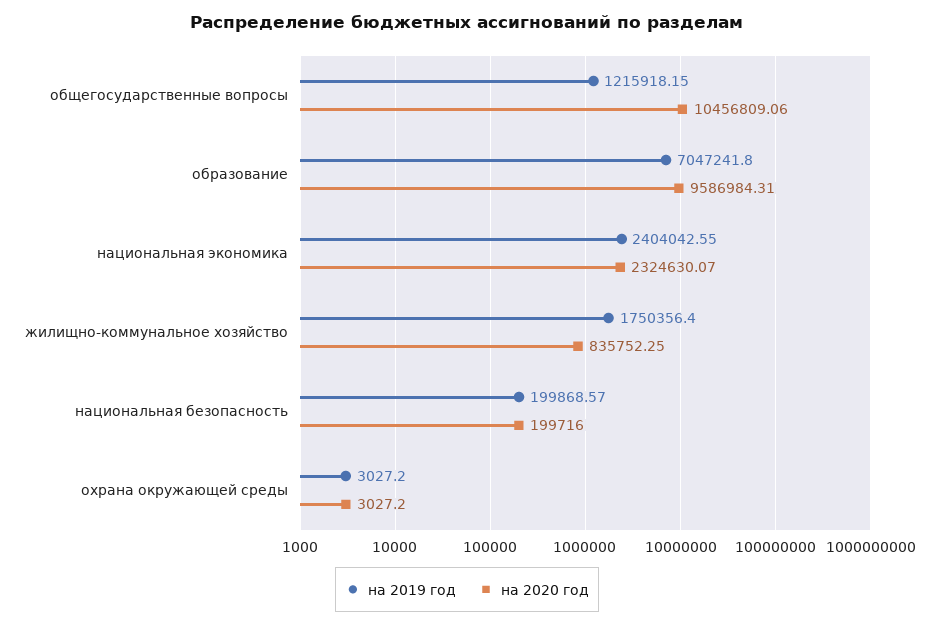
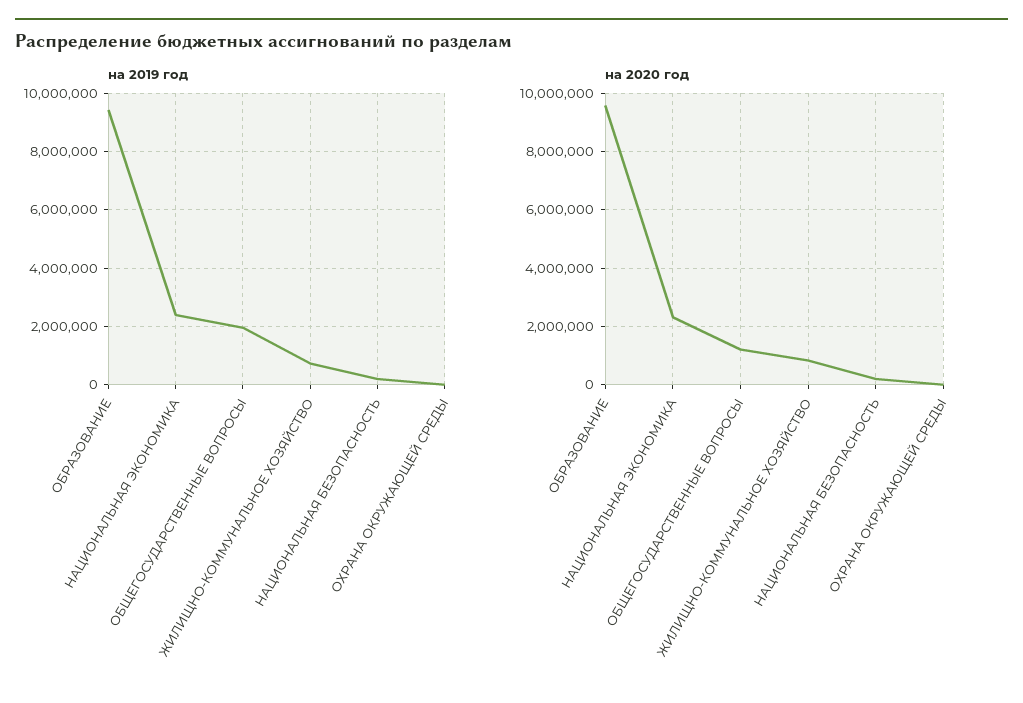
  {
    "на 2019 год": {
-     "общегосударственные вопросы": 1215918.15,
+     "общегосударственные вопросы": 2000000,
-     "образование": 7047241.8,
+     "образование": 9500000,
      "национальная экономика": 2404042.55,
-     "жилищно-коммунальное хозяйство": 1750356.4,
+     "жилищно-коммунальное хозяйство": 750000,
      "национальная безопасность": 199868.57,
      "охрана окружающей среды": 3027.2
    },
    "на 2020 год": {
-     "общегосударственные вопросы": 10456809.06,
+     "общегосударственные вопросы": 1250000,
      "образование": 9586984.31,
      "национальная экономика": 2324630.07,
      "жилищно-коммунальное хозяйство": 835752.25,
      "национальная безопасность": 199716,
      "охрана окружающей среды": 3027.2
    }
  }

